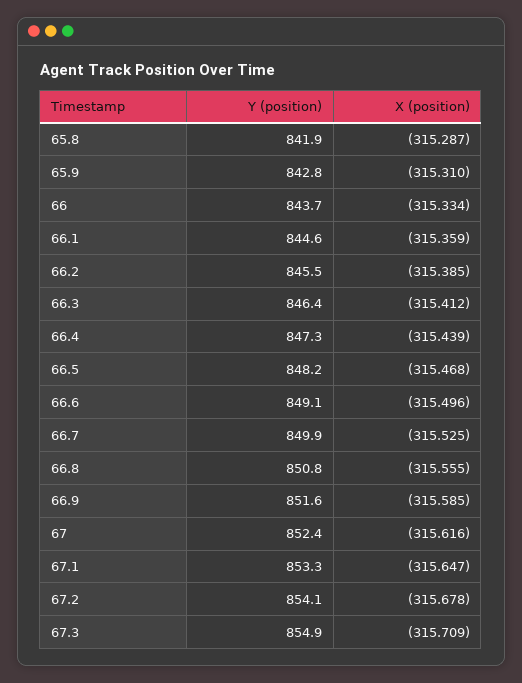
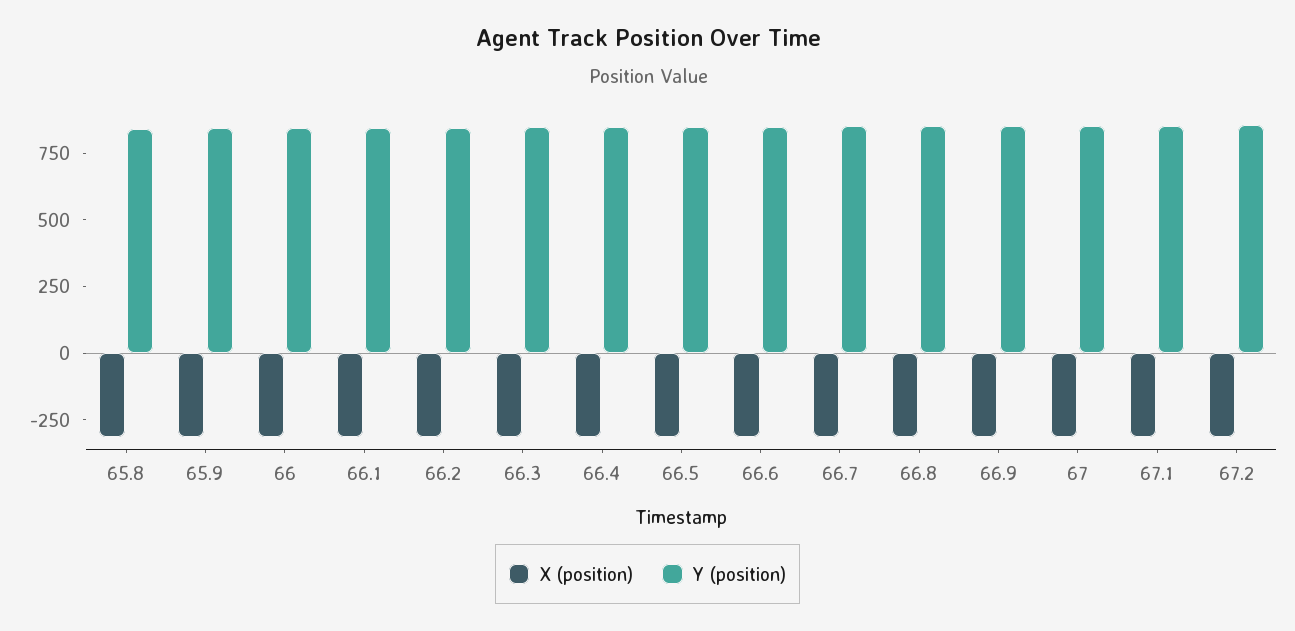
  {
    "Y (position)": {
      "65.8": 841.9,
      "65.9": 842.8,
      "66": 843.7,
      "66.1": 844.6,
      "66.2": 845.5,
      "66.3": 846.4,
      "66.4": 847.3,
      "66.5": 848.2,
      "66.6": 849.1,
      "66.7": 849.9,
      "66.8": 850.8,
      "66.9": 851.6,
      "67": 852.4,
      "67.1": 853.3,
-     "67.2": 854.1,
+     "67.2": 854.1
-     "67.3": 854.9
    },
    "X (position)": {
      "65.8": -315.287,
      "65.9": -315.31,
      "66": -315.334,
      "66.1": -315.359,
      "66.2": -315.385,
      "66.3": -315.412,
      "66.4": -315.439,
      "66.5": -315.468,
      "66.6": -315.496,
      "66.7": -315.525,
      "66.8": -315.555,
      "66.9": -315.585,
      "67": -315.616,
      "67.1": -315.647,
-     "67.2": -315.678,
+     "67.2": -315.678
-     "67.3": -315.709
    }
  }

